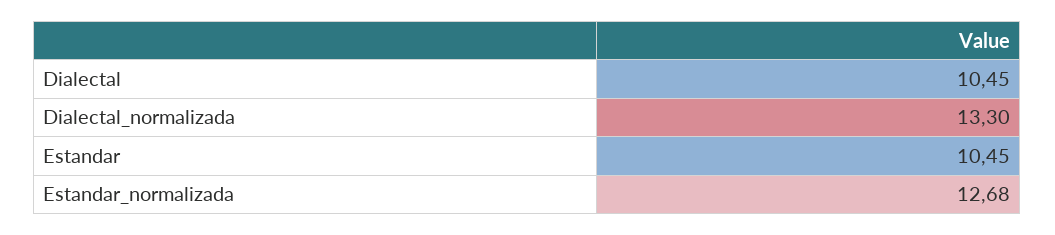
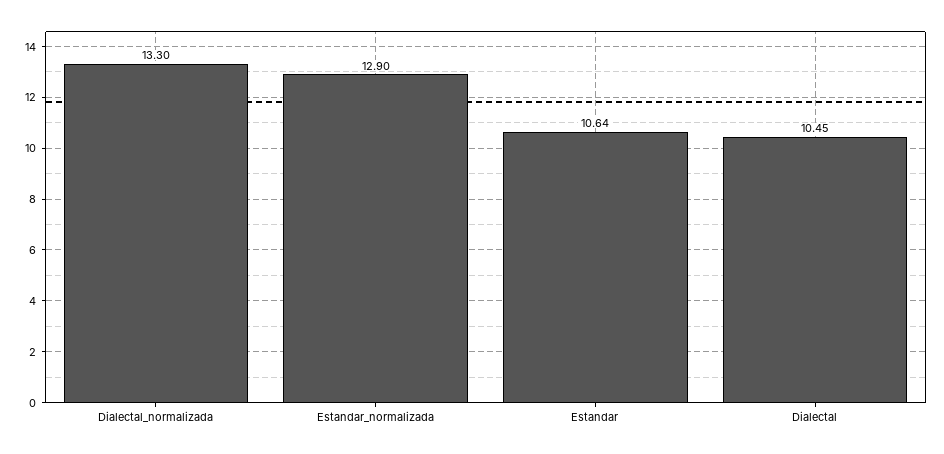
  {
    "Dialectal": 10.45,
    "Dialectal_normalizada": 13.3,
-   "Estandar": 10.45,
+   "Estandar": 10.64,
-   "Estandar_normalizada": 12.68
+   "Estandar_normalizada": 12.9
  }

